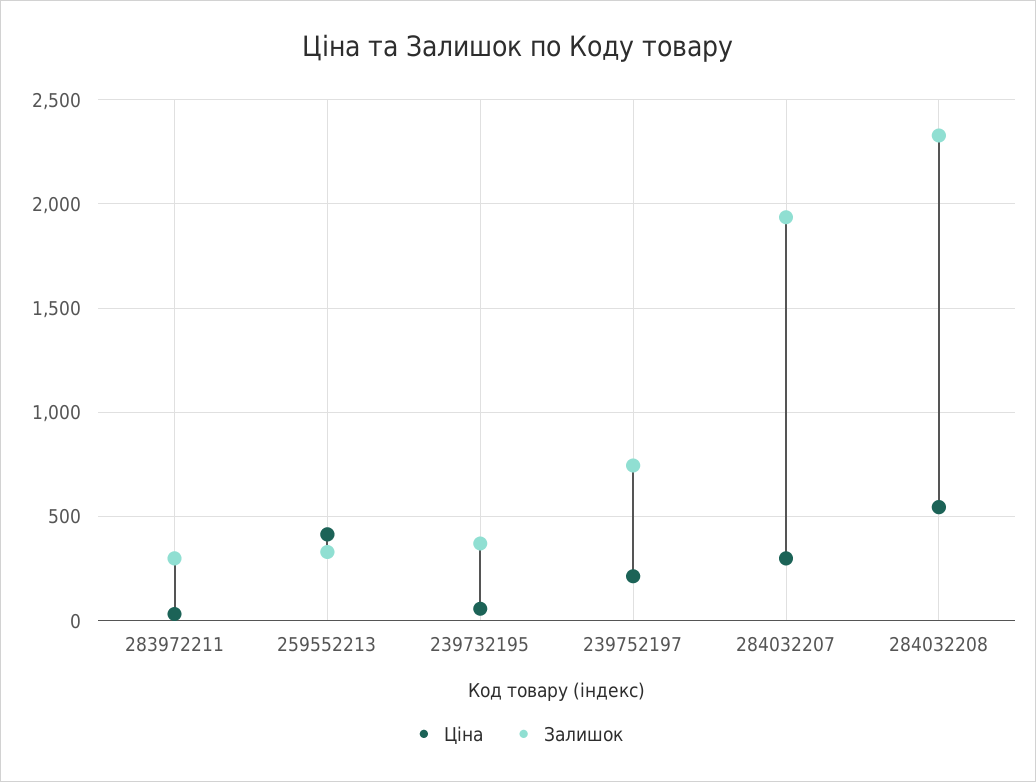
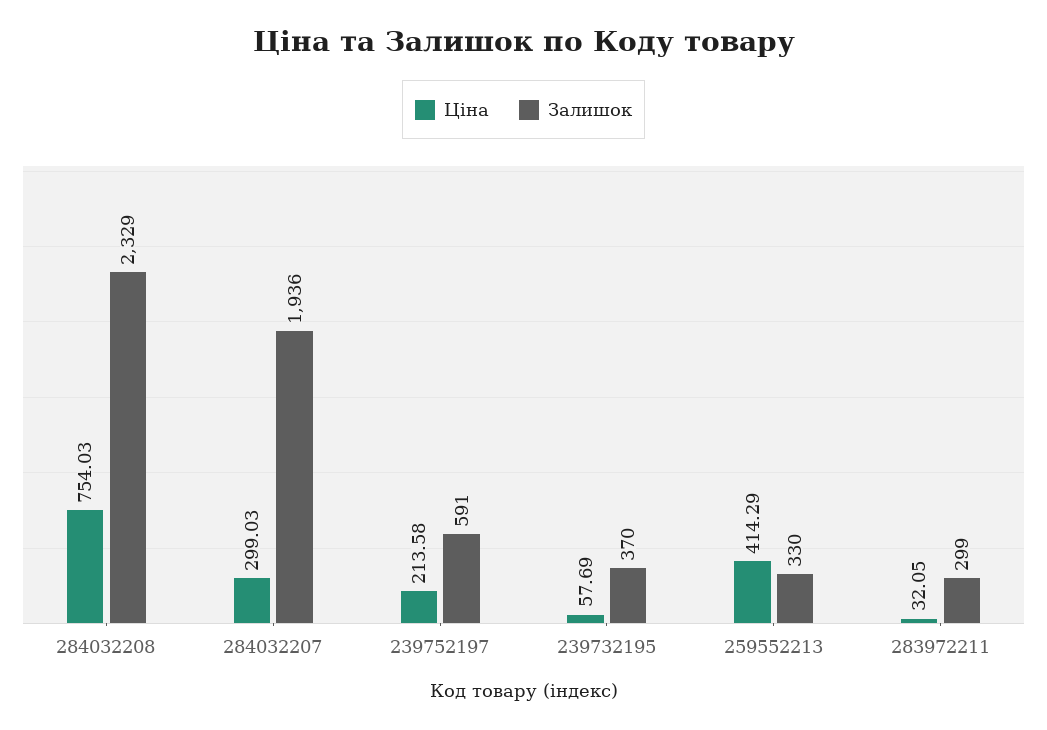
  {
    "Ціна": {
      "283972211": 32.05,
      "259552213": 414.29,
      "239732195": 57.69,
      "239752197": 213.58,
      "284032207": 299.03,
-     "284032208": 550
+     "284032208": 754.03
    },
    "Залишок": {
      "283972211": 299,
      "259552213": 330,
      "239732195": 370,
-     "239752197": 750,
+     "239752197": 591,
      "284032207": 1936,
      "284032208": 2329
    }
  }

